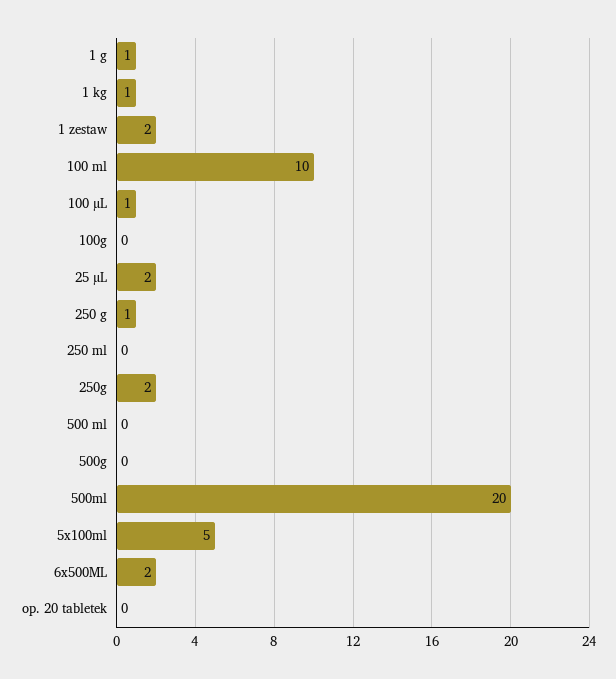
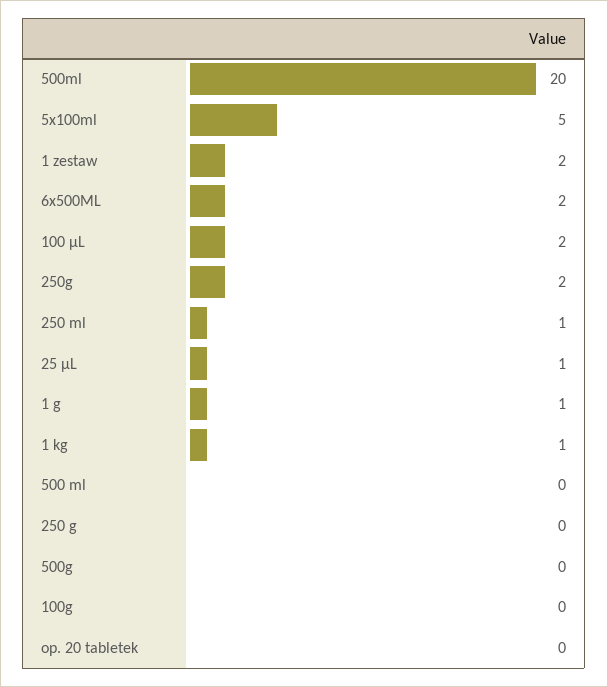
  {
    "1 g": 1,
    "1 kg": 1,
    "1 zestaw": 2,
-   "100 ml": 10,
-   "100 µL": 1,
+   "100 µL": 2,
    "100g": 0,
-   "25 µL": 2,
+   "25 µL": 1,
-   "250 g": 1,
+   "250 g": 0,
-   "250 ml": 0,
+   "250 ml": 1,
    "250g": 2,
    "500 ml": 0,
    "500g": 0,
    "500ml": 20,
    "5x100ml": 5,
    "6x500ML": 2,
    "op. 20 tabletek": 0
  }

